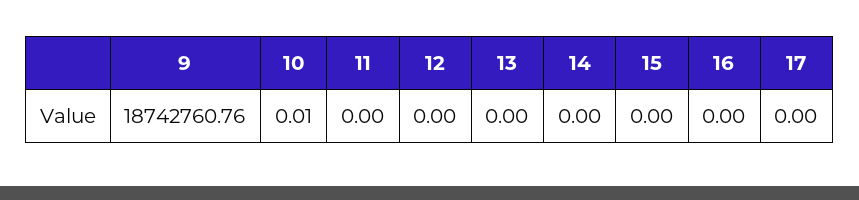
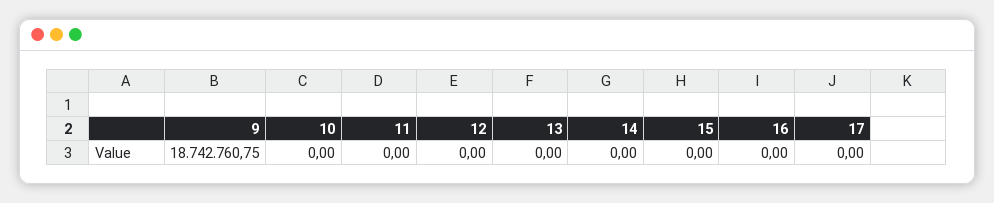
  {
-   "9": 18742760.76,
+   "9": 18742760.75,
-   "10": 0.01,
+   "10": 0,
    "11": 0,
    "12": 0,
    "13": 0,
    "14": 0,
    "15": 0,
    "16": 0,
    "17": 0
  }

